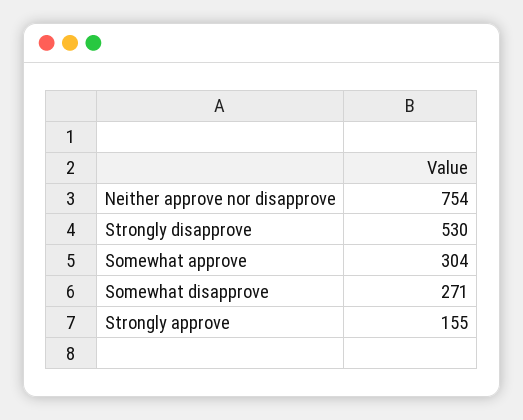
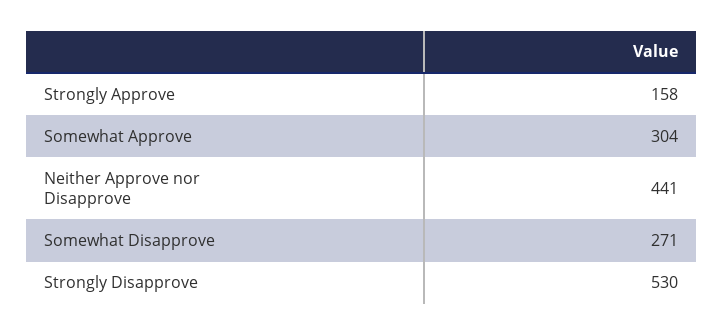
  {
-   "Neither approve nor disapprove": 754,
+   "Neither approve nor disapprove": 441,
    "Strongly disapprove": 530,
    "Somewhat approve": 304,
    "Somewhat disapprove": 271,
-   "Strongly approve": 155
+   "Strongly approve": 158
  }

